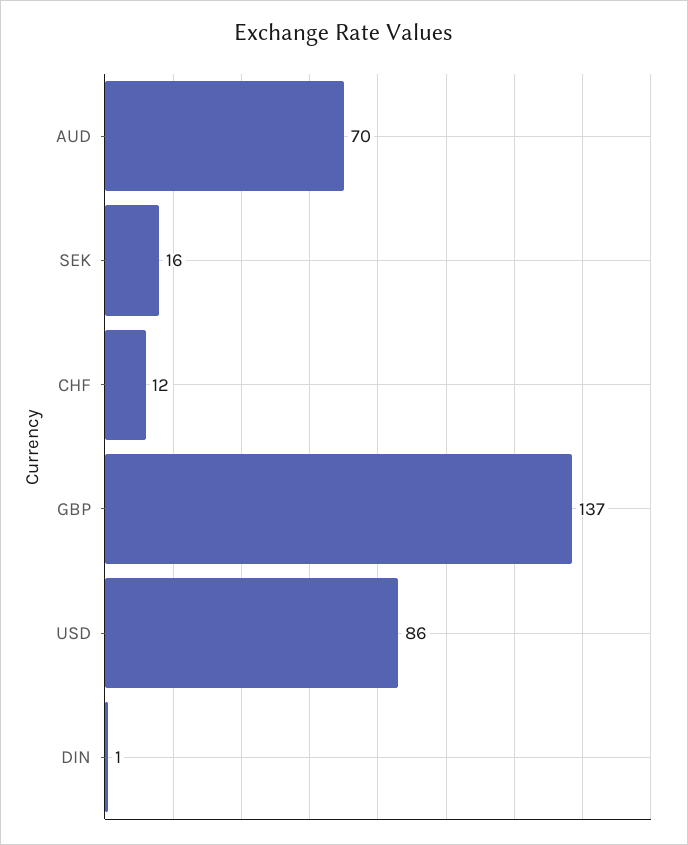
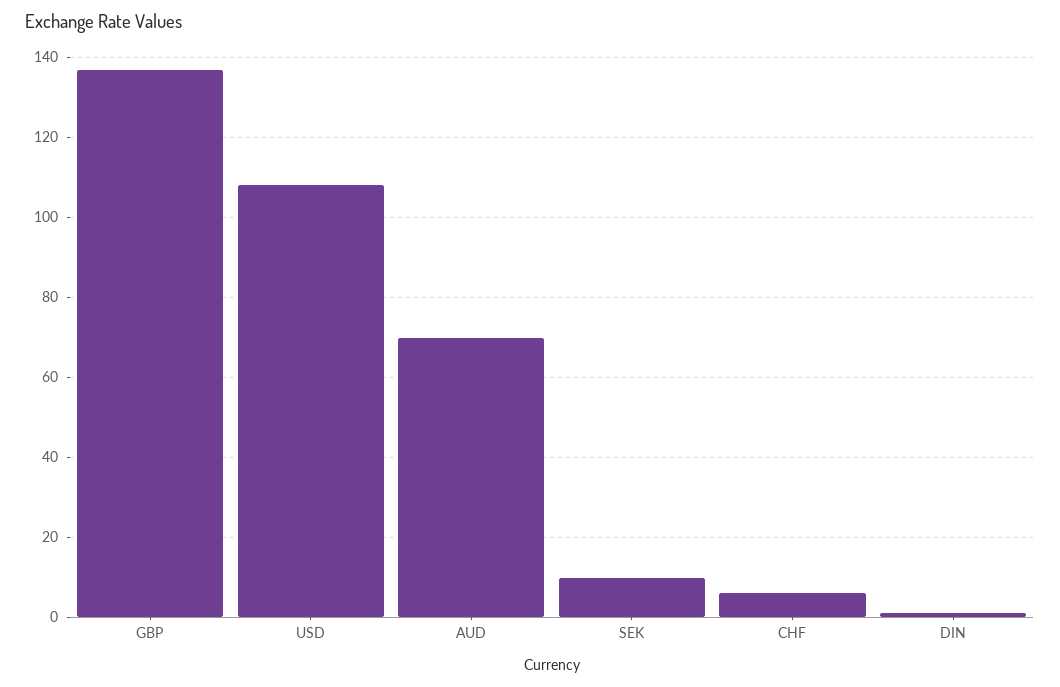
  {
    "AUD": 70,
-   "SEK": 16,
+   "SEK": 10,
-   "CHF": 12,
+   "CHF": 6,
    "GBP": 137,
-   "USD": 86,
+   "USD": 108,
    "DIN": 1
  }

